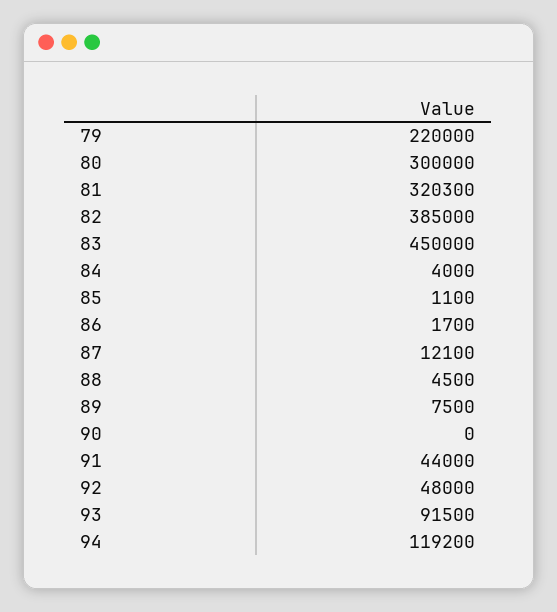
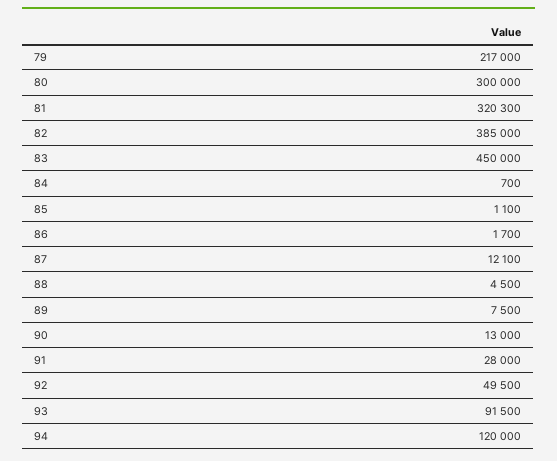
  {
-   "79": 220000,
+   "79": 217000,
    "80": 300000,
    "81": 320300,
    "82": 385000,
    "83": 450000,
-   "84": 4000,
+   "84": 700,
    "85": 1100,
    "86": 1700,
    "87": 12100,
    "88": 4500,
    "89": 7500,
-   "90": 0,
+   "90": 13000,
-   "91": 44000,
+   "91": 28000,
-   "92": 48000,
+   "92": 49500,
    "93": 91500,
-   "94": 119200
+   "94": 120000
  }

